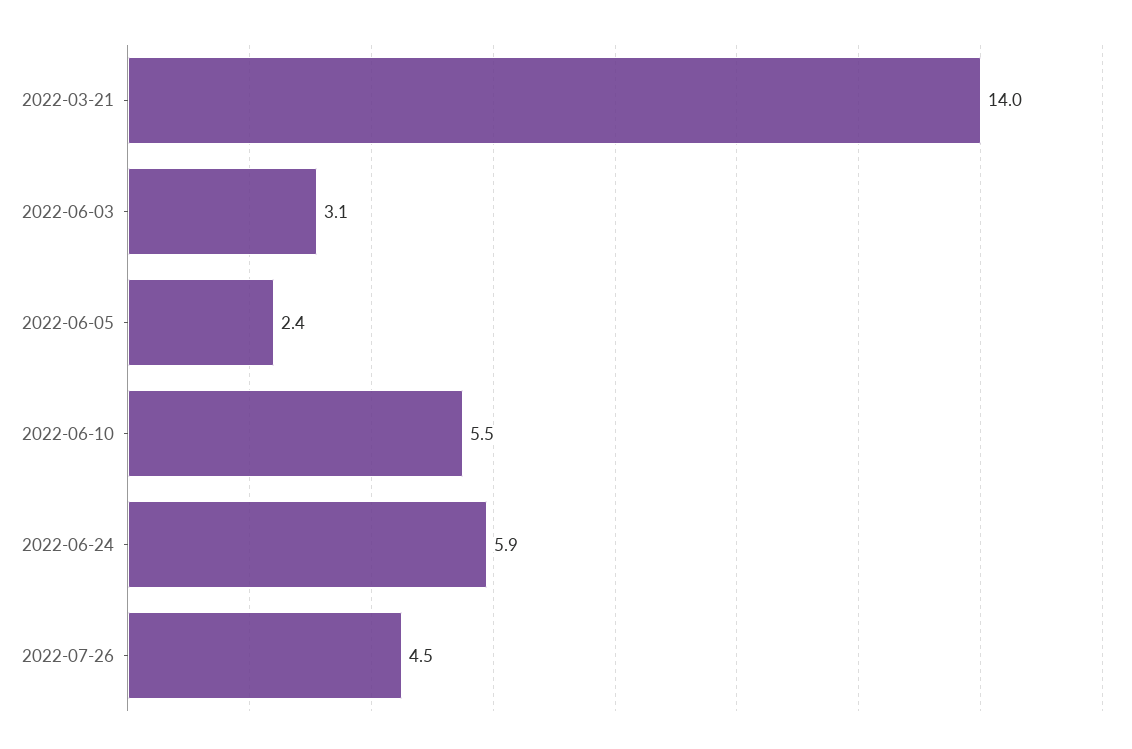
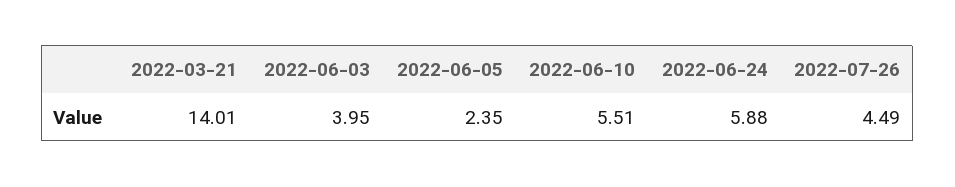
  {
    "2022-03-21": 14.01,
-   "2022-06-03": 3.1,
+   "2022-06-03": 3.95,
    "2022-06-05": 2.35,
    "2022-06-10": 5.51,
    "2022-06-24": 5.88,
    "2022-07-26": 4.49
  }

